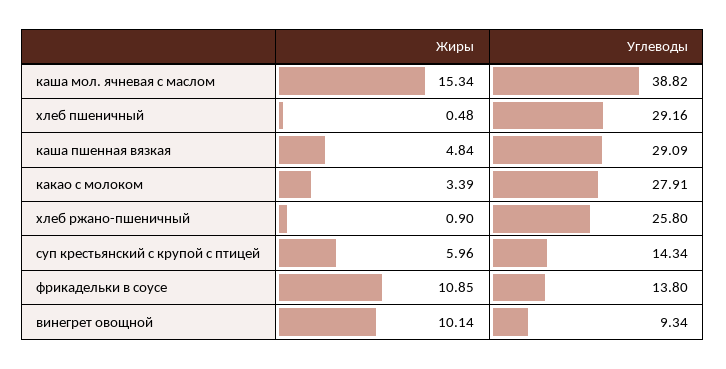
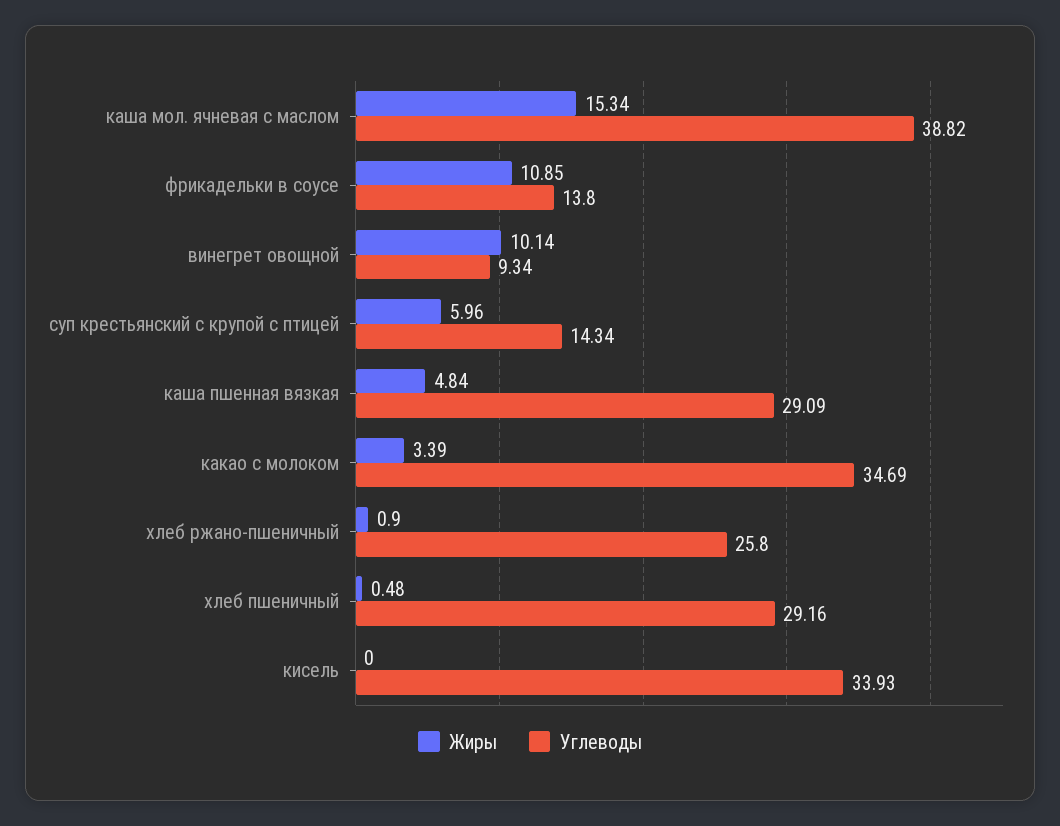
  {
    "Жиры": {
      "каша мол. ячневая с маслом": 15.34,
      "хлеб пшеничный": 0.48,
      "каша пшенная вязкая": 4.84,
      "какао с молоком": 3.39,
      "хлеб ржано-пшеничный": 0.9,
      "суп крестьянский с крупой с птицей": 5.96,
      "фрикадельки в соусе": 10.85,
-     "винегрет овощной": 10.14
+     "винегрет овощной": 10.14,
+     "кисель": 0
    },
    "Углеводы": {
      "каша мол. ячневая с маслом": 38.82,
      "хлеб пшеничный": 29.16,
      "каша пшенная вязкая": 29.09,
-     "какао с молоком": 27.91,
+     "какао с молоком": 34.69,
      "хлеб ржано-пшеничный": 25.8,
      "суп крестьянский с крупой с птицей": 14.34,
      "фрикадельки в соусе": 13.8,
-     "винегрет овощной": 9.34
+     "винегрет овощной": 9.34,
+     "кисель": 33.93
    }
  }

